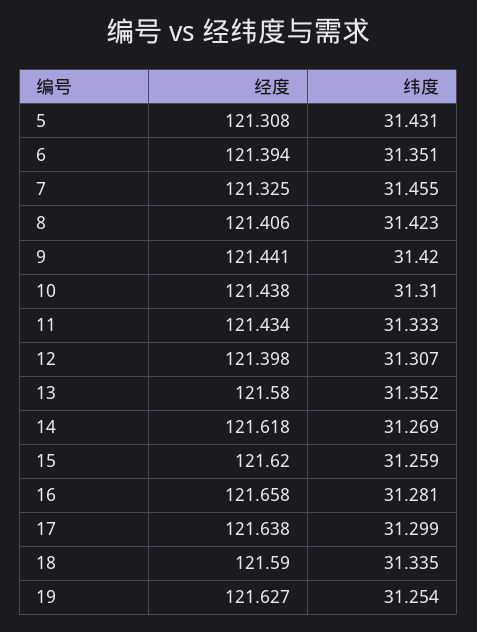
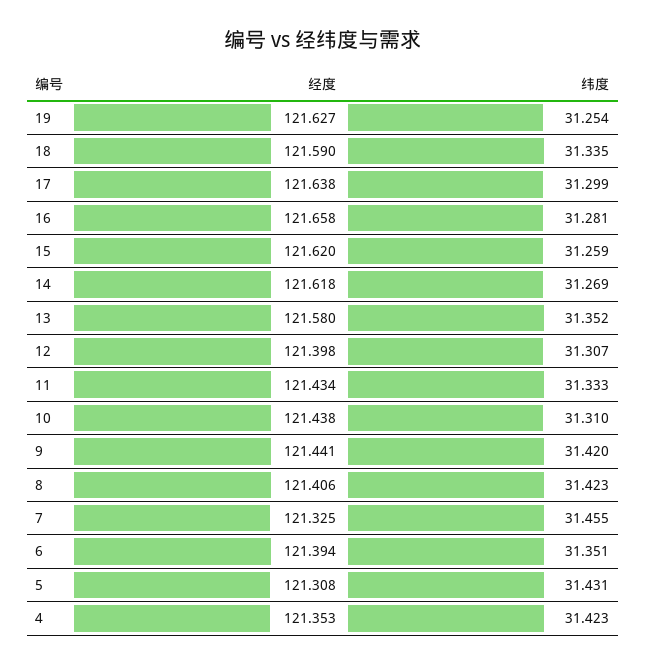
  {
    "经度": {
      "5": 121.308,
      "6": 121.394,
      "7": 121.325,
      "8": 121.406,
      "9": 121.441,
      "10": 121.438,
      "11": 121.434,
      "12": 121.398,
      "13": 121.58,
      "14": 121.618,
      "15": 121.62,
      "16": 121.658,
      "17": 121.638,
      "18": 121.59,
-     "19": 121.627
+     "19": 121.627,
+     "4": 121.353
    },
    "纬度": {
      "5": 31.431,
      "6": 31.351,
      "7": 31.455,
      "8": 31.423,
      "9": 31.42,
      "10": 31.31,
      "11": 31.333,
      "12": 31.307,
      "13": 31.352,
      "14": 31.269,
      "15": 31.259,
      "16": 31.281,
      "17": 31.299,
      "18": 31.335,
-     "19": 31.254
+     "19": 31.254,
+     "4": 31.423
    }
  }

